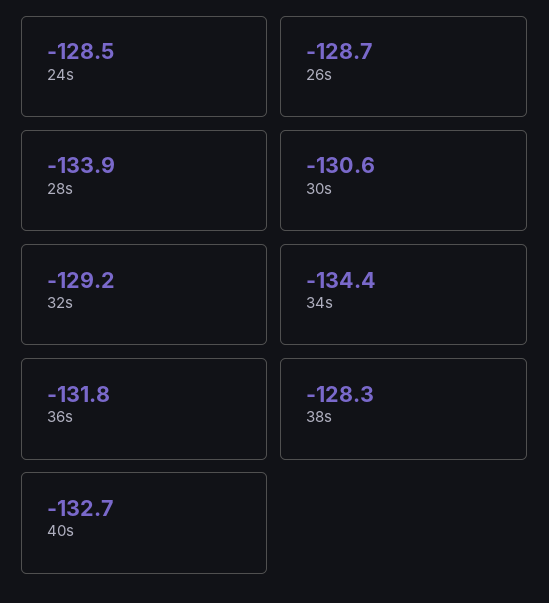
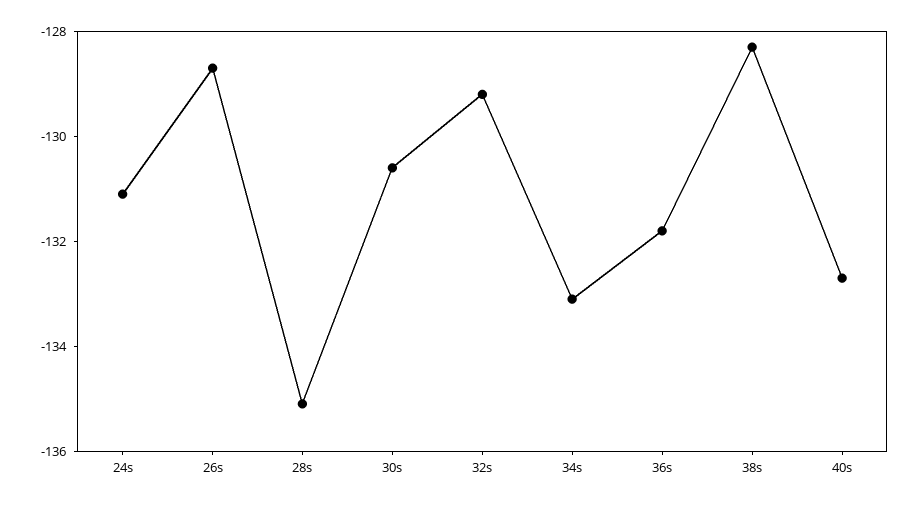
  {
-   "24s": -128.5,
+   "24s": -131,
    "26s": -128.7,
-   "28s": -133.9,
+   "28s": -135,
    "30s": -130.6,
    "32s": -129.2,
-   "34s": -134.4,
+   "34s": -133,
    "36s": -131.8,
    "38s": -128.3,
    "40s": -132.7
  }

